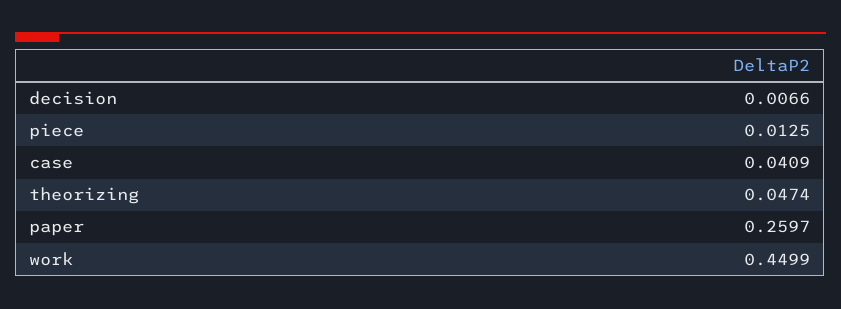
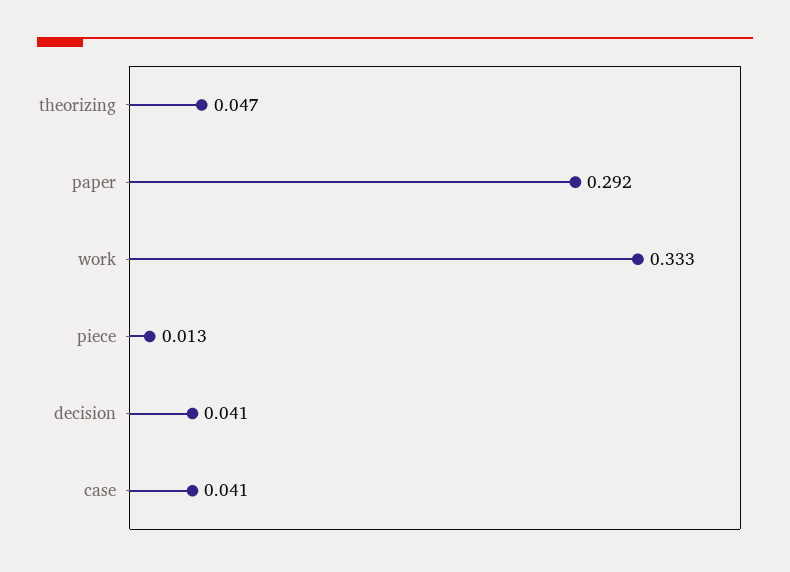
  {
-   "decision": 0.0066,
+   "decision": 0.041,
    "piece": 0.0125,
    "case": 0.0409,
    "theorizing": 0.0474,
-   "paper": 0.2597,
+   "paper": 0.292,
-   "work": 0.4499
+   "work": 0.333
  }

